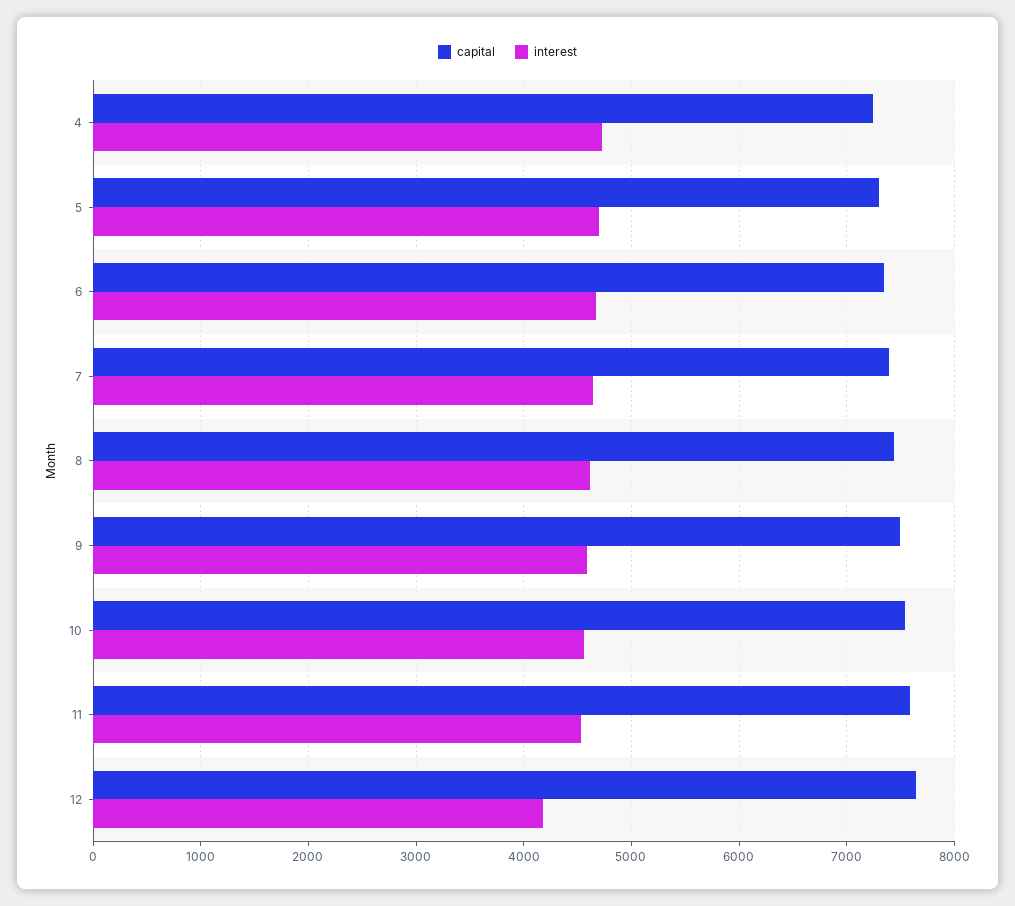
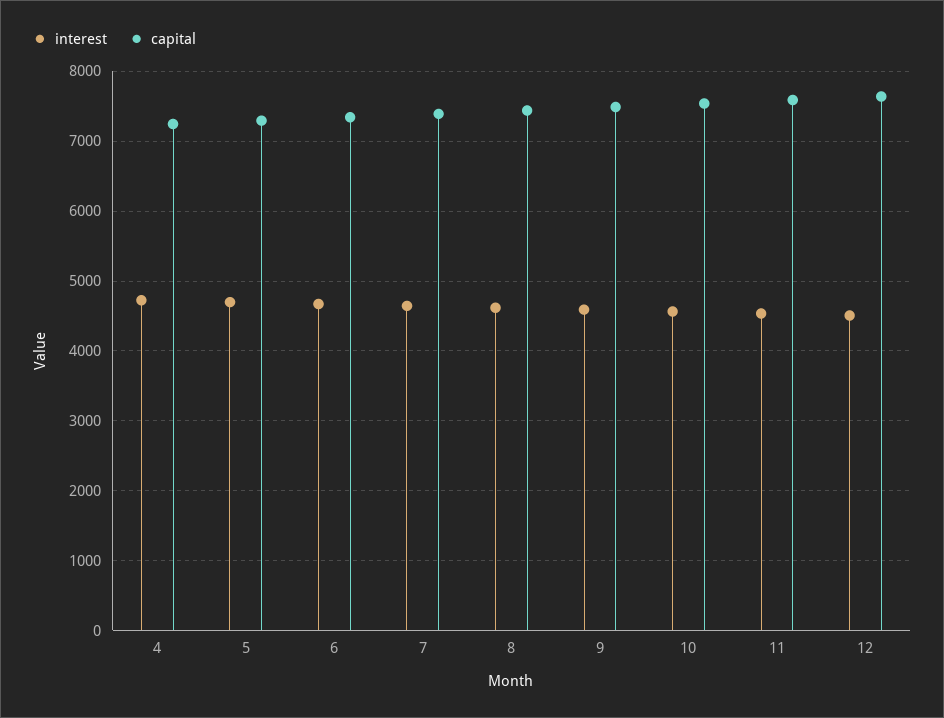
  {
    "capital": {
      "4": 7200,
      "5": 7300,
      "6": 7300,
      "7": 7400,
      "8": 7400,
      "9": 7500,
      "10": 7500,
      "11": 7600,
      "12": 7600
    },
    "interest": {
      "4": 4700,
      "5": 4700,
      "6": 4700,
      "7": 4600,
      "8": 4600,
      "9": 4600,
      "10": 4600,
      "11": 4500,
-     "12": 4200
+     "12": 4500
    }
  }

